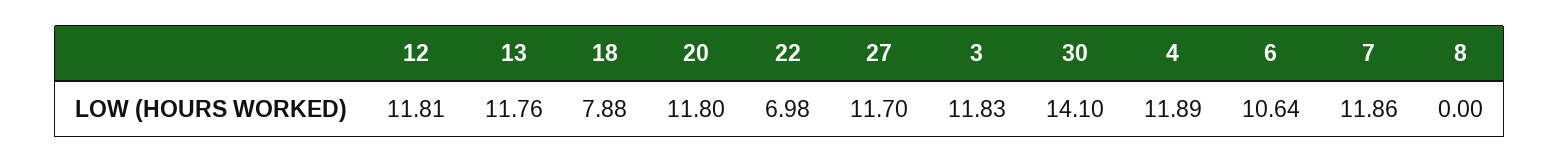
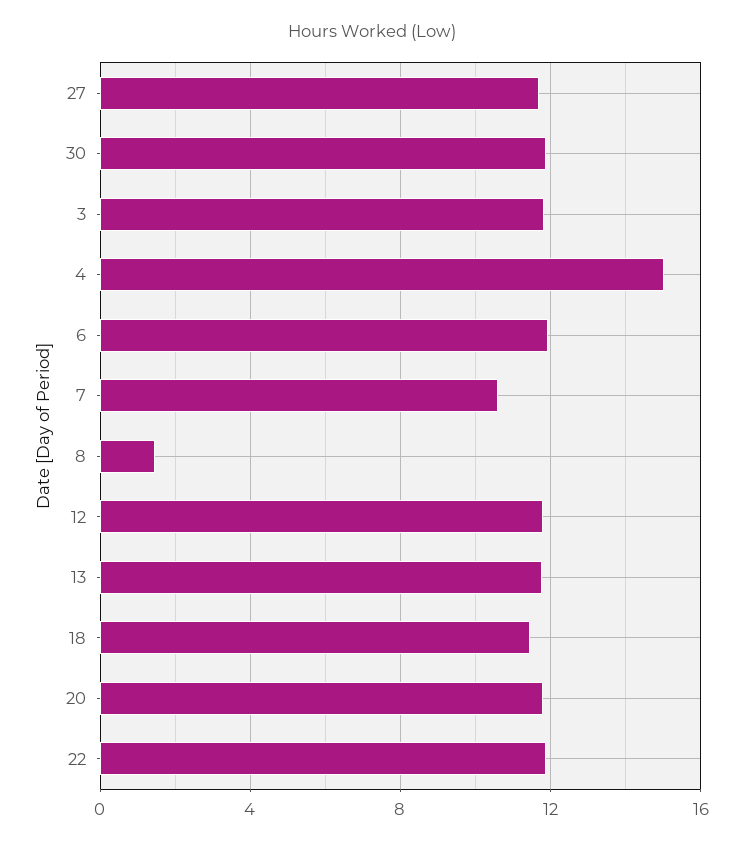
  {
    "12": 11.81,
    "13": 11.76,
-   "18": 7.88,
+   "18": 11.5,
    "20": 11.8,
-   "22": 6.98,
+   "22": 12,
    "27": 11.7,
    "3": 11.83,
-   "30": 14.1,
+   "30": 12,
-   "4": 11.89,
+   "4": 15,
-   "6": 10.64,
+   "6": 12,
-   "7": 11.86,
+   "7": 10.5,
-   "8": 0
+   "8": 1.5
  }

